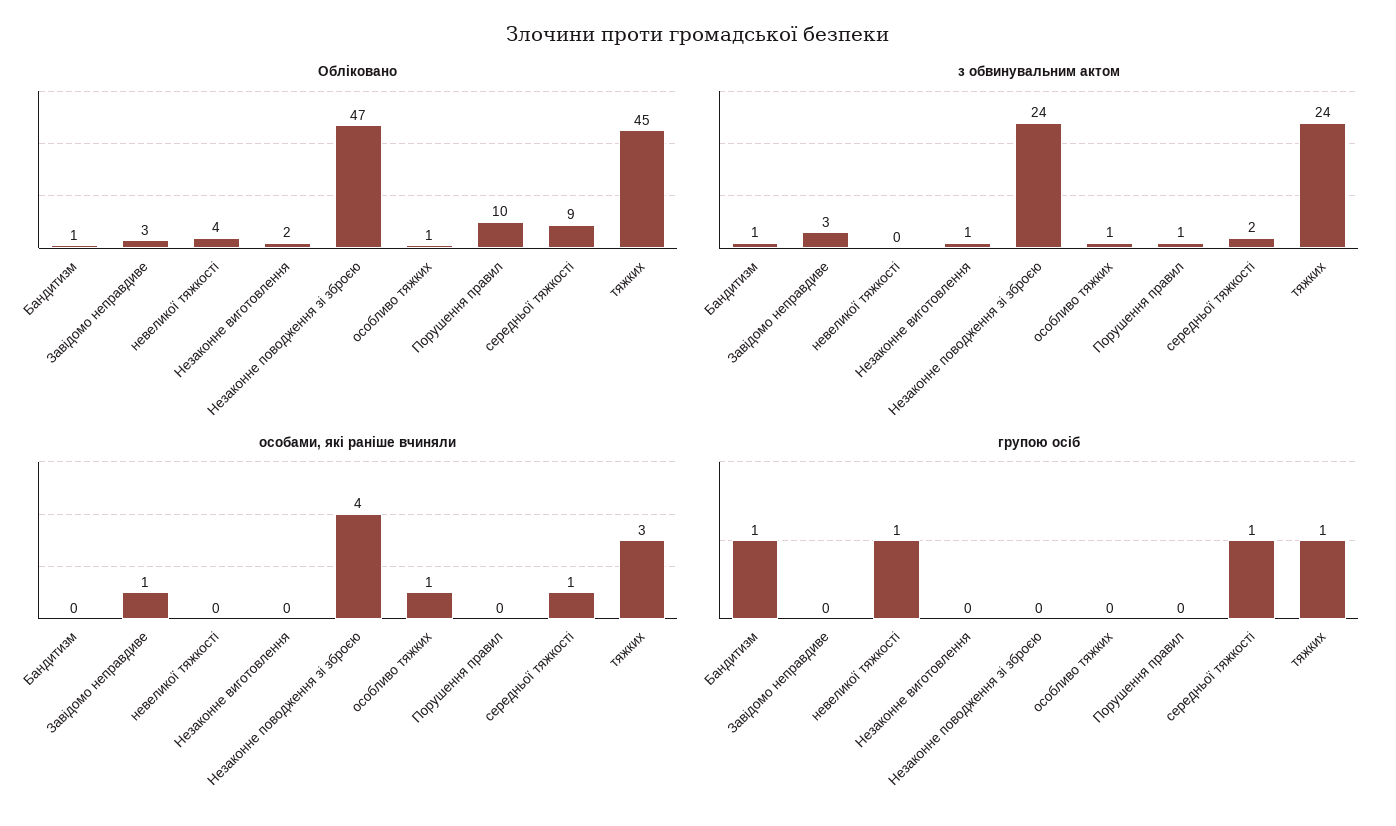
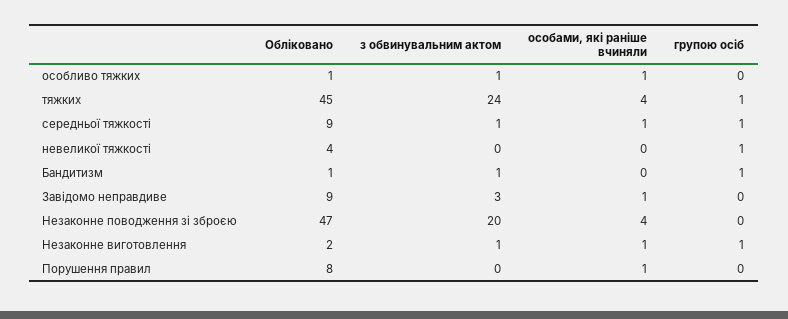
  {
    "Обліковано": {
      "Бандитизм": 1,
-     "Завідомо неправдиве": 3,
+     "Завідомо неправдиве": 9,
      "невеликої тяжкості": 4,
      "Незаконне виготовлення": 2,
      "Незаконне поводження зі зброєю": 47,
      "особливо тяжких": 1,
-     "Порушення правил": 10,
+     "Порушення правил": 8,
      "середньої тяжкості": 9,
      "тяжких": 45
    },
    "з обвинувальним актом": {
      "Бандитизм": 1,
      "Завідомо неправдиве": 3,
      "невеликої тяжкості": 0,
      "Незаконне виготовлення": 1,
-     "Незаконне поводження зі зброєю": 24,
+     "Незаконне поводження зі зброєю": 20,
      "особливо тяжких": 1,
-     "Порушення правил": 1,
+     "Порушення правил": 0,
-     "середньої тяжкості": 2,
+     "середньої тяжкості": 1,
      "тяжких": 24
    },
    "особами, які раніше вчиняли": {
      "Бандитизм": 0,
      "Завідомо неправдиве": 1,
      "невеликої тяжкості": 0,
-     "Незаконне виготовлення": 0,
+     "Незаконне виготовлення": 1,
      "Незаконне поводження зі зброєю": 4,
      "особливо тяжких": 1,
-     "Порушення правил": 0,
+     "Порушення правил": 1,
      "середньої тяжкості": 1,
-     "тяжких": 3
+     "тяжких": 4
    },
    "групою осіб": {
      "Бандитизм": 1,
      "Завідомо неправдиве": 0,
      "невеликої тяжкості": 1,
-     "Незаконне виготовлення": 0,
+     "Незаконне виготовлення": 1,
      "Незаконне поводження зі зброєю": 0,
      "особливо тяжких": 0,
      "Порушення правил": 0,
      "середньої тяжкості": 1,
      "тяжких": 1
    }
  }

